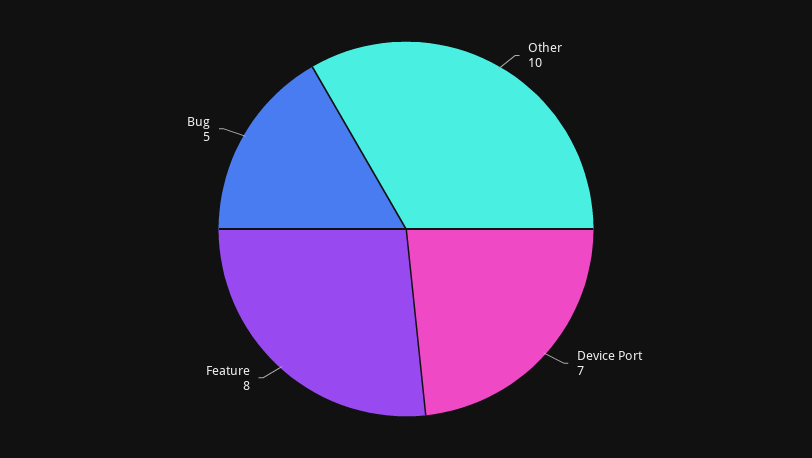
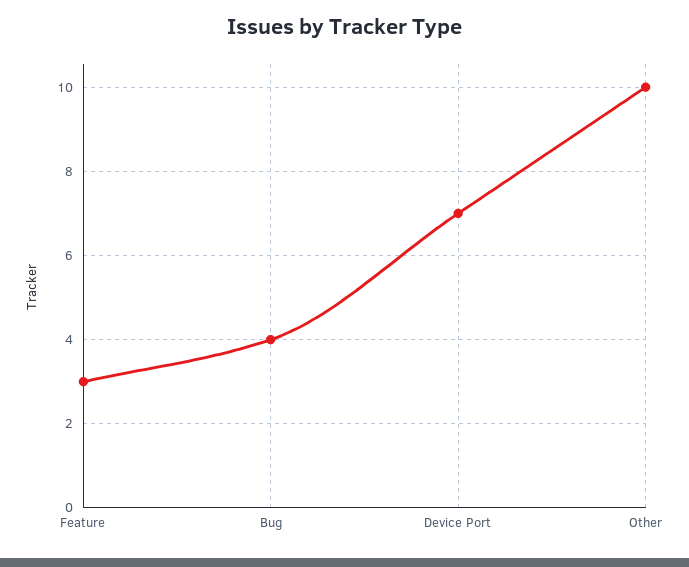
  {
    "Other": 10,
    "Device Port": 7,
-   "Feature": 8,
+   "Feature": 3,
-   "Bug": 5
+   "Bug": 4
  }

